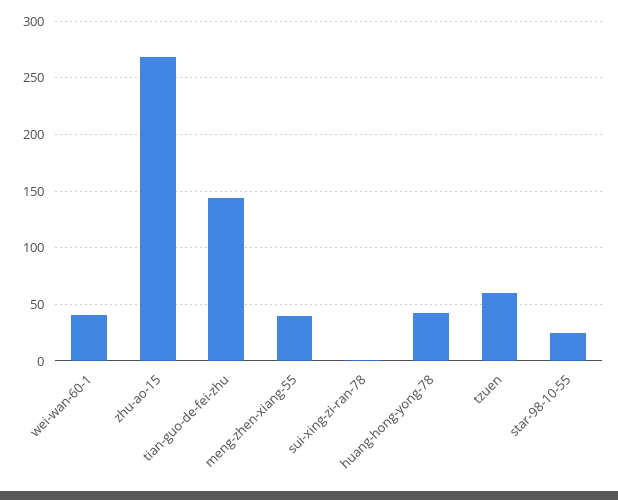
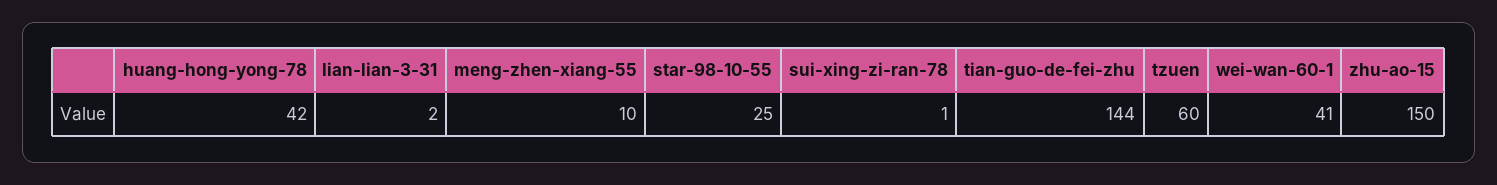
  {
    "wei-wan-60-1": 41,
-   "zhu-ao-15": 270,
+   "zhu-ao-15": 150,
    "tian-guo-de-fei-zhu": 144,
-   "meng-zhen-xiang-55": 40,
+   "meng-zhen-xiang-55": 10,
    "sui-xing-zi-ran-78": 1,
    "huang-hong-yong-78": 42,
    "tzuen": 60,
-   "star-98-10-55": 25
+   "star-98-10-55": 25,
+   "lian-lian-3-31": 2
  }

